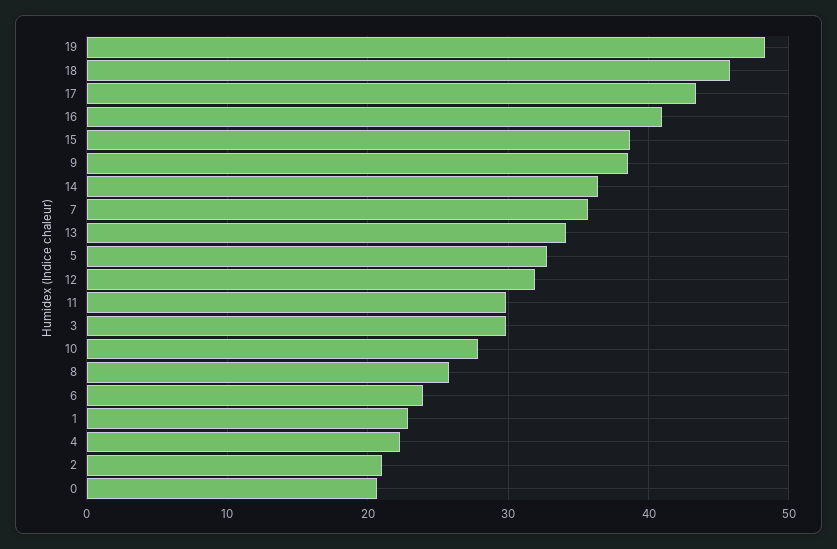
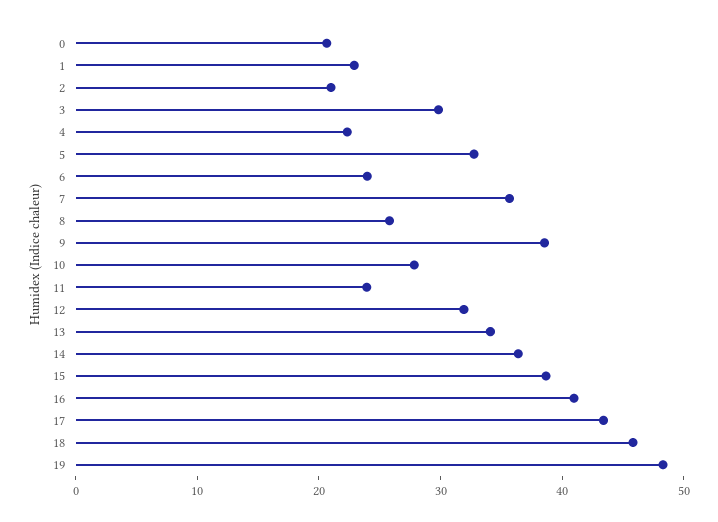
  {
    "19": 48,
    "18": 46,
    "17": 43,
    "16": 41,
    "15": 39,
    "9": 39,
    "14": 36,
    "7": 36,
    "13": 34,
    "5": 33,
    "12": 32,
-   "11": 30,
+   "11": 24,
    "3": 30,
    "10": 28,
    "8": 26,
    "6": 24,
    "1": 23,
    "4": 22,
    "2": 21,
    "0": 21
  }

